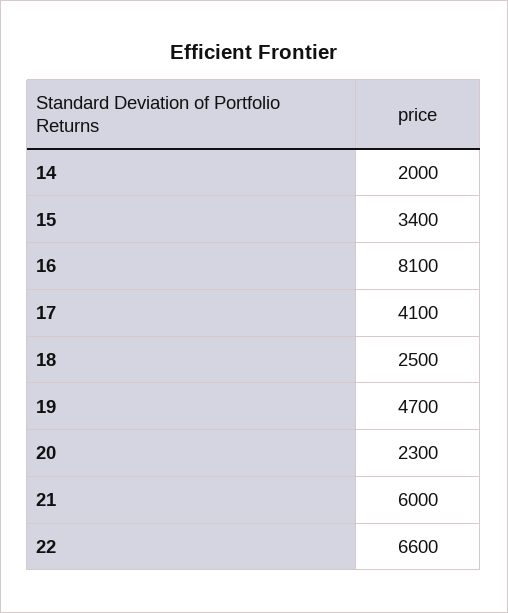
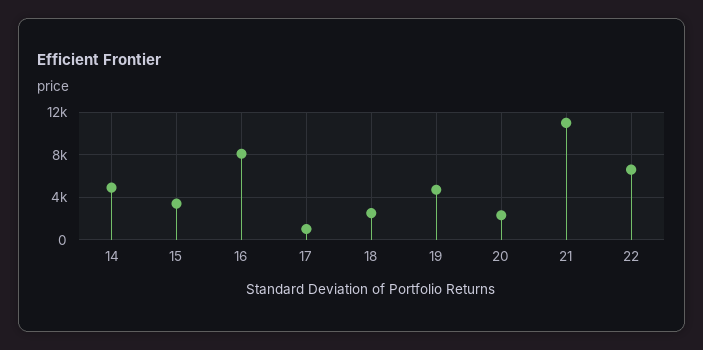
  {
-   "14": 2000,
+   "14": 5000,
    "15": 3400,
    "16": 8100,
-   "17": 4100,
+   "17": 1000,
    "18": 2500,
    "19": 4700,
    "20": 2300,
-   "21": 6000,
+   "21": 11000,
    "22": 6600
  }

